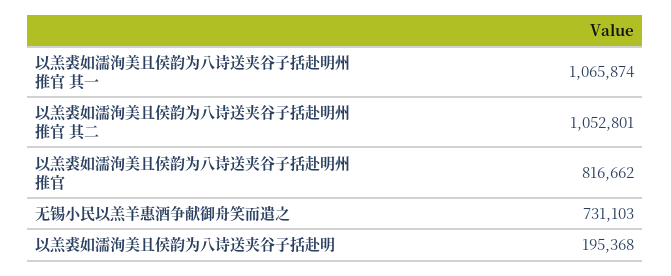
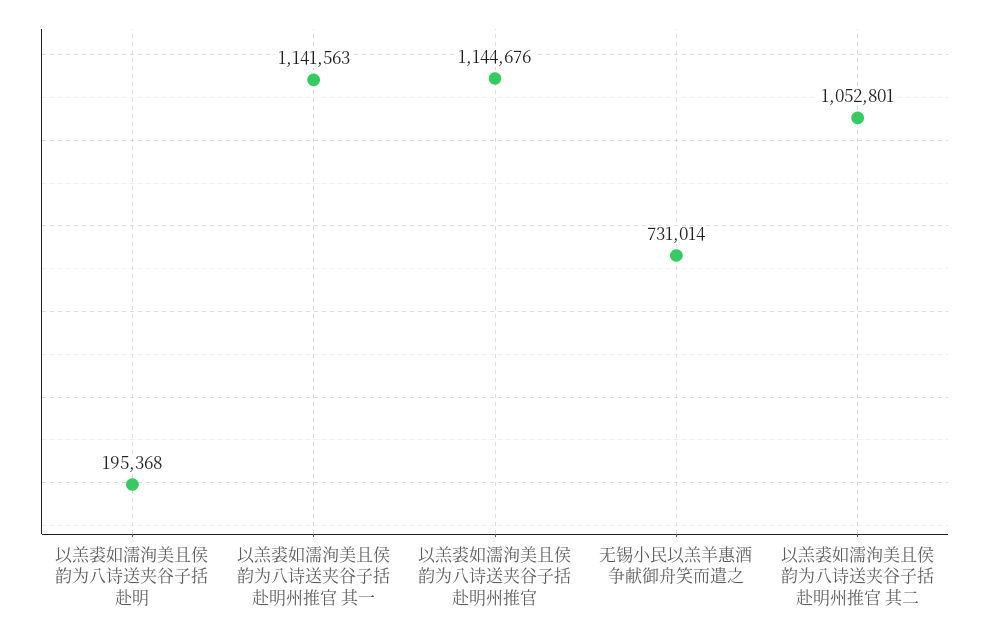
  {
-   "以羔裘如濡洵美且侯韵为八诗送夹谷子括赴明州推官 其一": 1065874,
+   "以羔裘如濡洵美且侯韵为八诗送夹谷子括赴明州推官 其一": 1141563,
    "以羔裘如濡洵美且侯韵为八诗送夹谷子括赴明州推官 其二": 1052801,
-   "以羔裘如濡洵美且侯韵为八诗送夹谷子括赴明州推官": 816662,
+   "以羔裘如濡洵美且侯韵为八诗送夹谷子括赴明州推官": 1144676,
-   "无锡小民以羔羊惠酒争献御舟笑而遣之": 731103,
+   "无锡小民以羔羊惠酒争献御舟笑而遣之": 731014,
    "以羔裘如濡洵美且侯韵为八诗送夹谷子括赴明": 195368
  }

